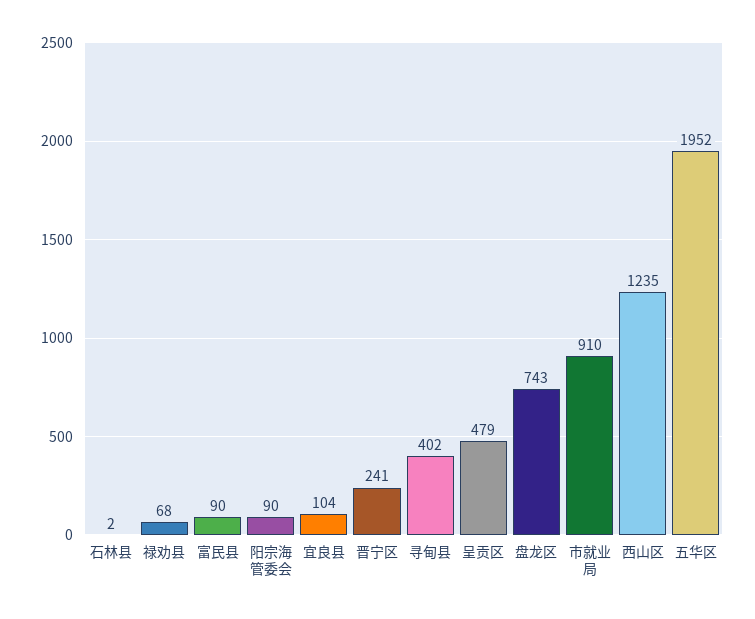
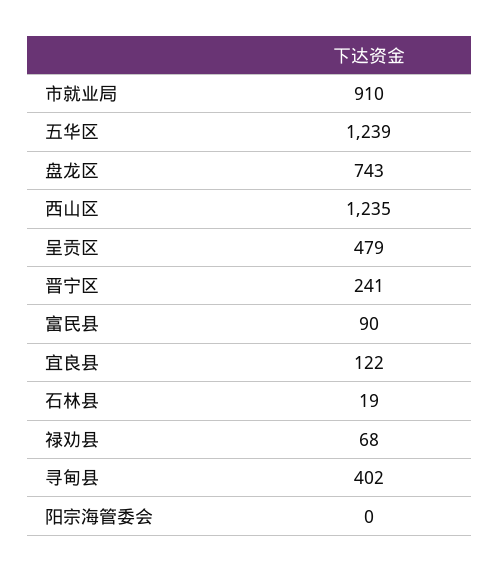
  {
-   "石林县": 2,
+   "石林县": 19,
    "禄劝县": 68,
    "富民县": 90,
-   "阳宗海管委会": 90,
+   "阳宗海管委会": 0,
-   "宜良县": 104,
+   "宜良县": 122,
    "晋宁区": 241,
    "寻甸县": 402,
    "呈贡区": 479,
    "盘龙区": 743,
    "市就业局": 910,
    "西山区": 1235,
-   "五华区": 1952
+   "五华区": 1239
  }

